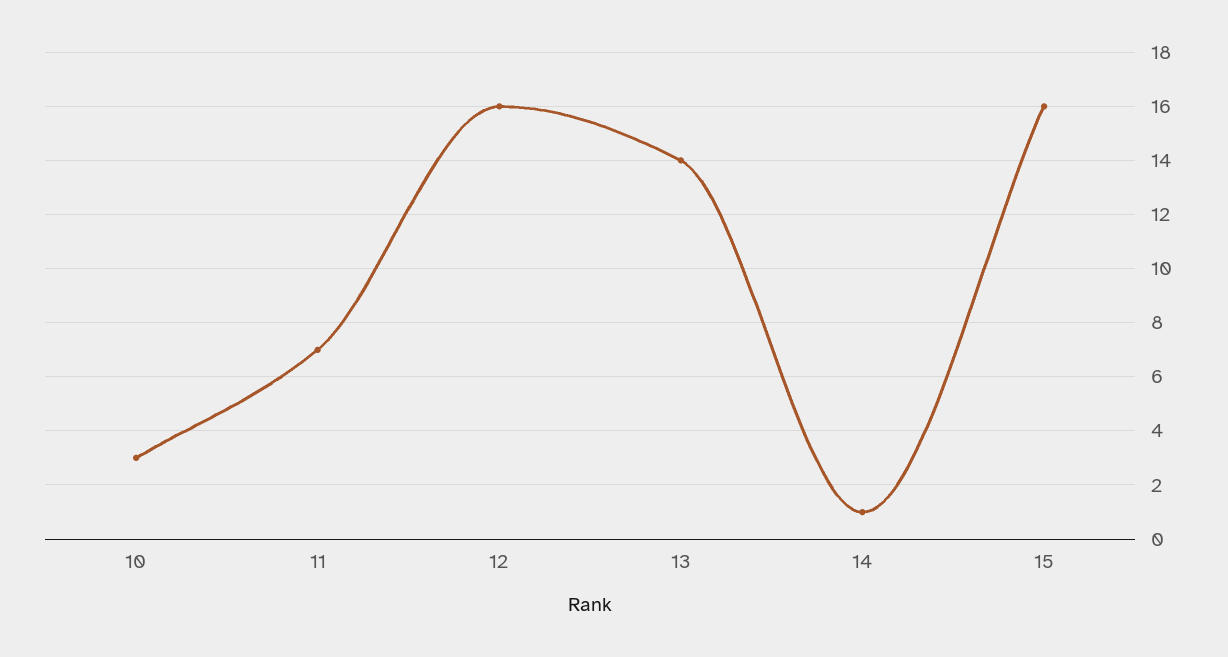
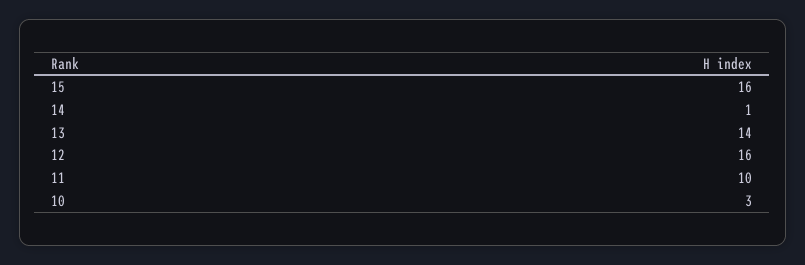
  {
    "10": 3,
-   "11": 7,
+   "11": 10,
    "12": 16,
    "13": 14,
    "14": 1,
    "15": 16
  }

